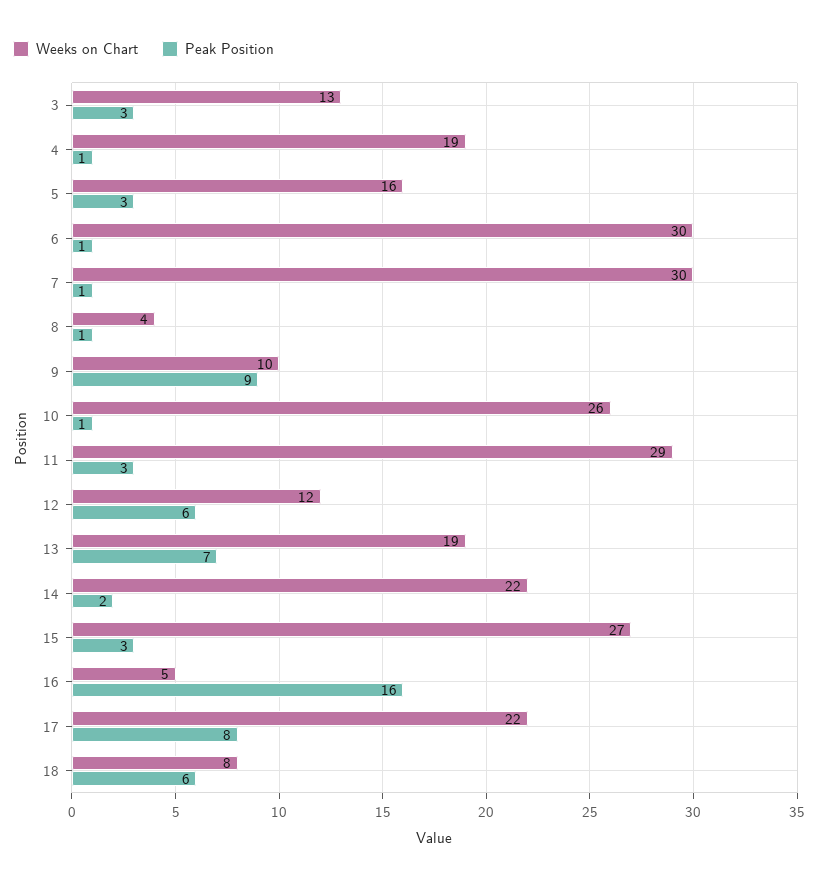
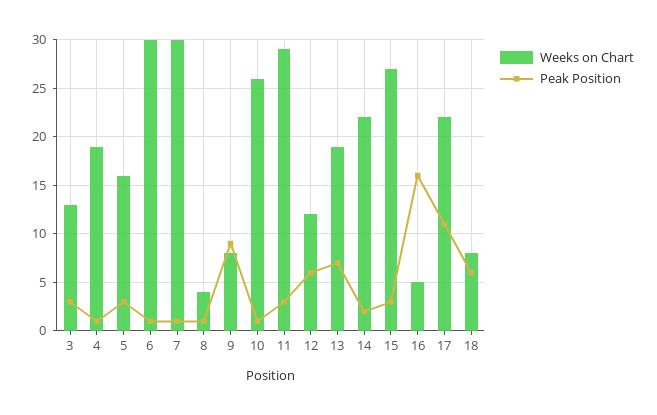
  {
    "Weeks on Chart": {
      "3": 13,
      "4": 19,
      "5": 16,
      "6": 30,
      "7": 30,
      "8": 4,
-     "9": 10,
+     "9": 8,
      "10": 26,
      "11": 29,
      "12": 12,
      "13": 19,
      "14": 22,
      "15": 27,
      "16": 5,
      "17": 22,
      "18": 8
    },
    "Peak Position": {
      "3": 3,
      "4": 1,
      "5": 3,
      "6": 1,
      "7": 1,
      "8": 1,
      "9": 9,
      "10": 1,
      "11": 3,
      "12": 6,
      "13": 7,
      "14": 2,
      "15": 3,
      "16": 16,
-     "17": 8,
+     "17": 11,
      "18": 6
    }
  }

